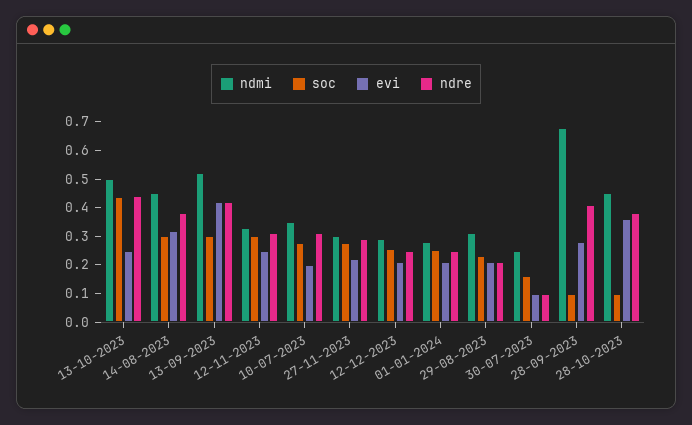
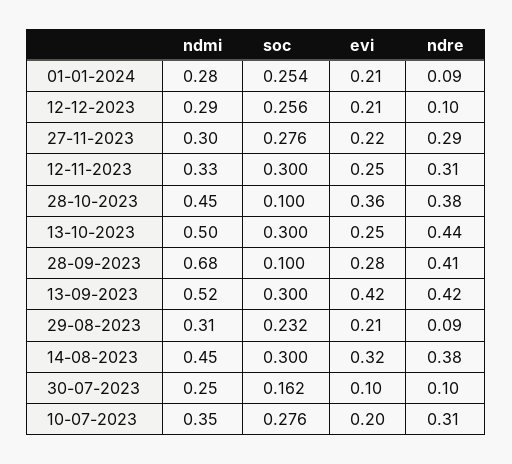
  {
    "ndmi": {
      "13-10-2023": 0.5,
      "14-08-2023": 0.45,
      "13-09-2023": 0.52,
      "12-11-2023": 0.33,
      "10-07-2023": 0.35,
      "27-11-2023": 0.3,
      "12-12-2023": 0.29,
      "01-01-2024": 0.28,
      "29-08-2023": 0.31,
      "30-07-2023": 0.25,
      "28-09-2023": 0.68,
      "28-10-2023": 0.45
    },
    "soc": {
-     "13-10-2023": 0.45,
+     "13-10-2023": 0.3,
      "14-08-2023": 0.3,
      "13-09-2023": 0.3,
      "12-11-2023": 0.3,
      "10-07-2023": 0.276,
      "27-11-2023": 0.276,
      "12-12-2023": 0.256,
      "01-01-2024": 0.254,
      "29-08-2023": 0.232,
      "30-07-2023": 0.162,
      "28-09-2023": 0.1,
      "28-10-2023": 0.1
    },
    "evi": {
      "13-10-2023": 0.25,
      "14-08-2023": 0.32,
      "13-09-2023": 0.42,
      "12-11-2023": 0.25,
      "10-07-2023": 0.2,
      "27-11-2023": 0.22,
      "12-12-2023": 0.21,
      "01-01-2024": 0.21,
      "29-08-2023": 0.21,
      "30-07-2023": 0.1,
      "28-09-2023": 0.28,
      "28-10-2023": 0.36
    },
    "ndre": {
      "13-10-2023": 0.44,
      "14-08-2023": 0.38,
      "13-09-2023": 0.42,
      "12-11-2023": 0.31,
      "10-07-2023": 0.31,
      "27-11-2023": 0.29,
-     "12-12-2023": 0.25,
+     "12-12-2023": 0.1,
-     "01-01-2024": 0.25,
+     "01-01-2024": 0.09,
-     "29-08-2023": 0.2,
+     "29-08-2023": 0.09,
      "30-07-2023": 0.1,
      "28-09-2023": 0.41,
      "28-10-2023": 0.38
    }
  }

